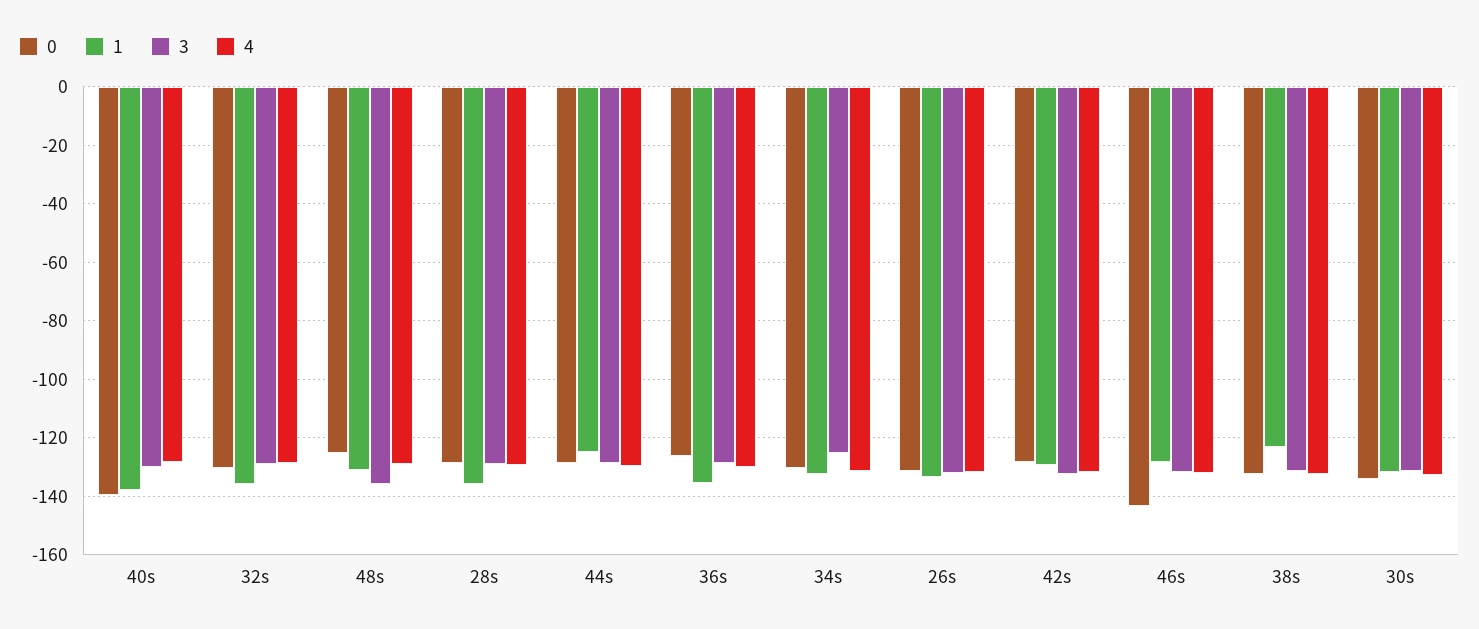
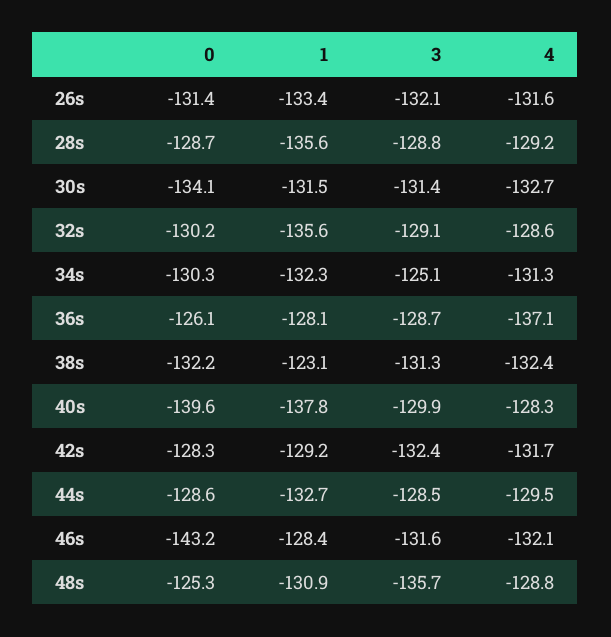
  {
    "0": {
      "40s": -139.6,
      "32s": -130.2,
      "48s": -125.3,
      "28s": -128.7,
      "44s": -128.6,
      "36s": -126.1,
      "34s": -130.3,
      "26s": -131.4,
      "42s": -128.3,
      "46s": -143.2,
      "38s": -132.2,
      "30s": -134.1
    },
    "1": {
      "40s": -137.8,
      "32s": -135.6,
      "48s": -130.9,
      "28s": -135.6,
-     "44s": -125,
+     "44s": -132.7,
-     "36s": -135,
+     "36s": -128.1,
      "34s": -132.3,
      "26s": -133.4,
      "42s": -129.2,
      "46s": -128.4,
      "38s": -123.1,
      "30s": -131.5
    },
    "3": {
      "40s": -129.9,
      "32s": -129.1,
      "48s": -135.7,
      "28s": -128.8,
      "44s": -128.5,
      "36s": -128.7,
      "34s": -125.1,
      "26s": -132.1,
      "42s": -132.4,
      "46s": -131.6,
      "38s": -131.3,
      "30s": -131.4
    },
    "4": {
      "40s": -128.3,
      "32s": -128.6,
      "48s": -128.8,
      "28s": -129.2,
      "44s": -129.5,
-     "36s": -130,
+     "36s": -137.1,
      "34s": -131.3,
      "26s": -131.6,
      "42s": -131.7,
      "46s": -132.1,
      "38s": -132.4,
      "30s": -132.7
    }
  }

